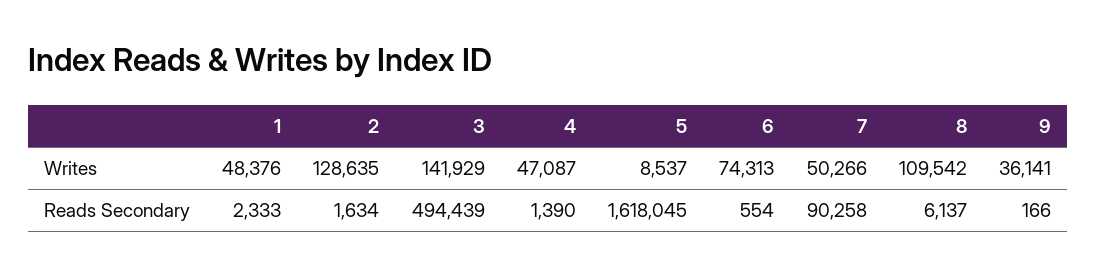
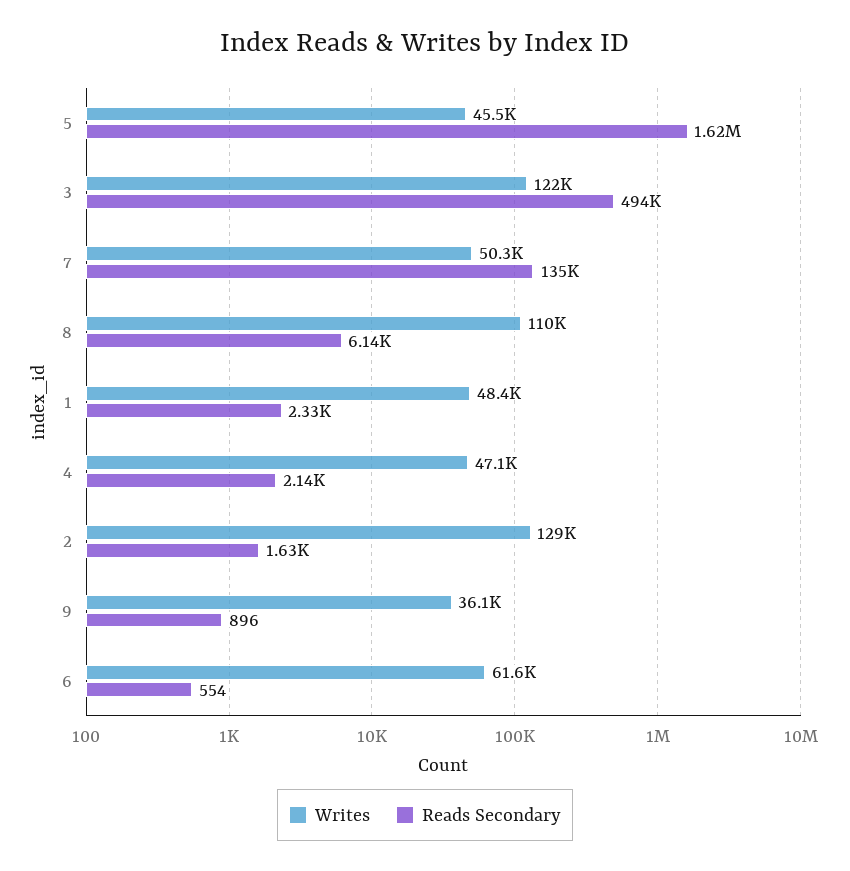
  {
    "Writes": {
      "1": 48376,
      "2": 128635,
-     "3": 141929,
+     "3": 122000,
      "4": 47087,
-     "5": 8537,
+     "5": 45500,
-     "6": 74313,
+     "6": 61600,
      "7": 50266,
      "8": 109542,
      "9": 36141
    },
    "Reads Secondary": {
      "1": 2333,
      "2": 1634,
      "3": 494439,
-     "4": 1390,
+     "4": 2140,
      "5": 1618045,
      "6": 554,
-     "7": 90258,
+     "7": 135000,
      "8": 6137,
-     "9": 166
+     "9": 896
    }
  }

